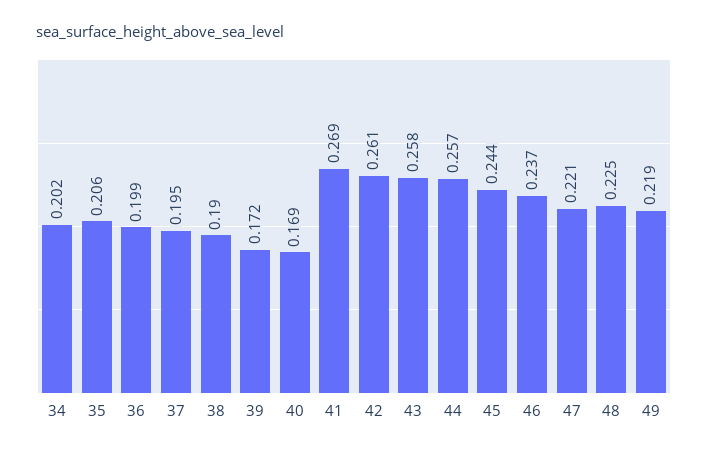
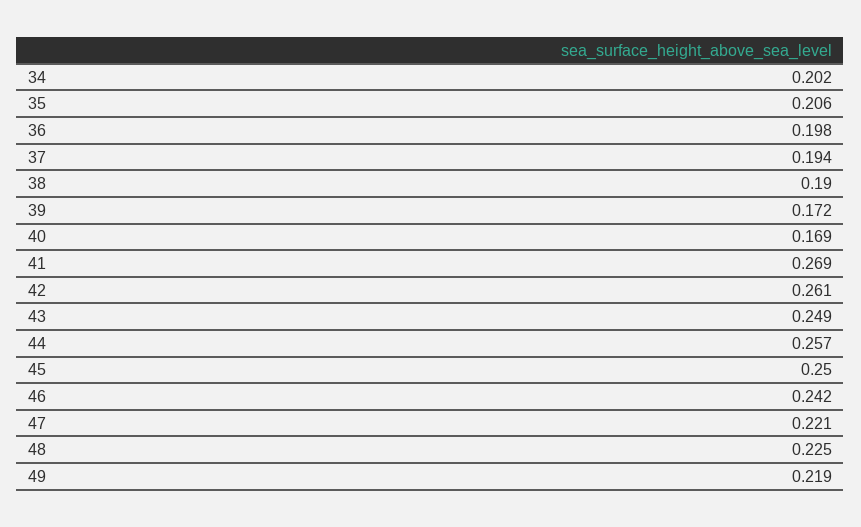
  {
    "34": 0.202,
    "35": 0.206,
-   "36": 0.199,
+   "36": 0.198,
-   "37": 0.195,
+   "37": 0.194,
    "38": 0.19,
    "39": 0.172,
    "40": 0.169,
    "41": 0.269,
    "42": 0.261,
-   "43": 0.258,
+   "43": 0.249,
    "44": 0.257,
-   "45": 0.244,
+   "45": 0.25,
-   "46": 0.237,
+   "46": 0.242,
    "47": 0.221,
    "48": 0.225,
    "49": 0.219
  }

